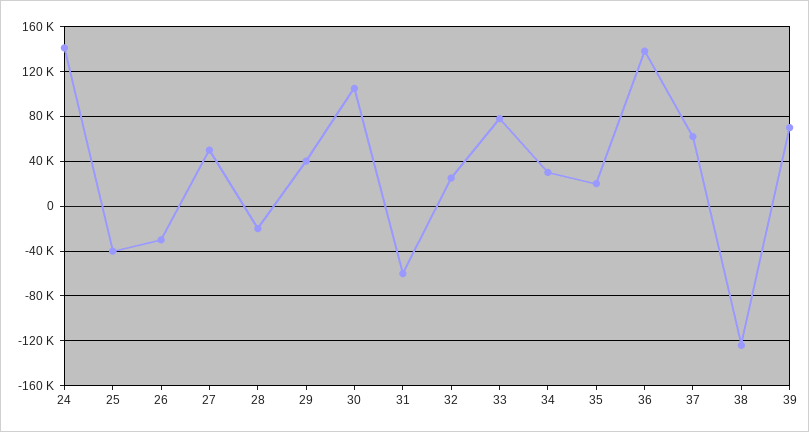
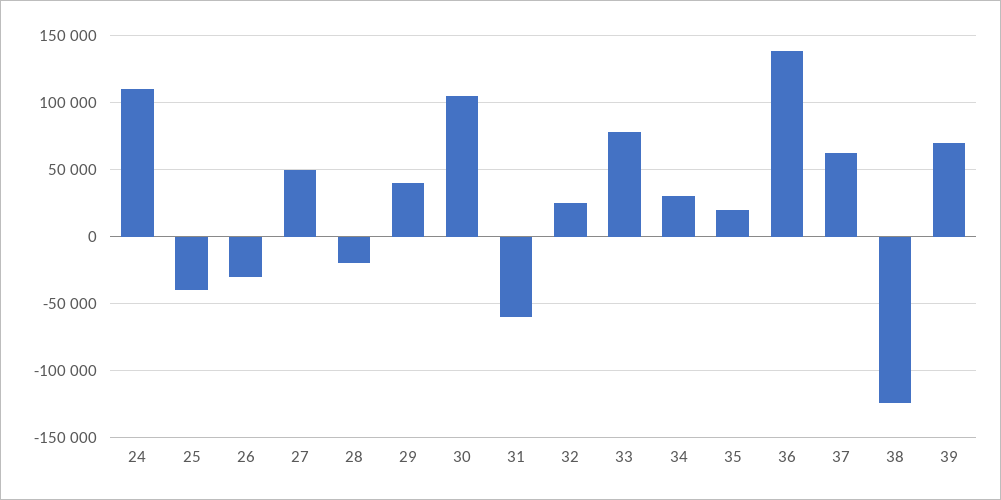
  {
-   "24": 140000,
+   "24": 110000,
    "25": -40000,
    "26": -30000,
    "27": 50000,
    "28": -20000,
    "29": 40000,
    "30": 105000,
    "31": -60000,
    "32": 25000,
    "33": 80000,
    "34": 30000,
    "35": 20000,
    "36": 140000,
    "37": 60000,
    "38": -125000,
    "39": 70000
  }

